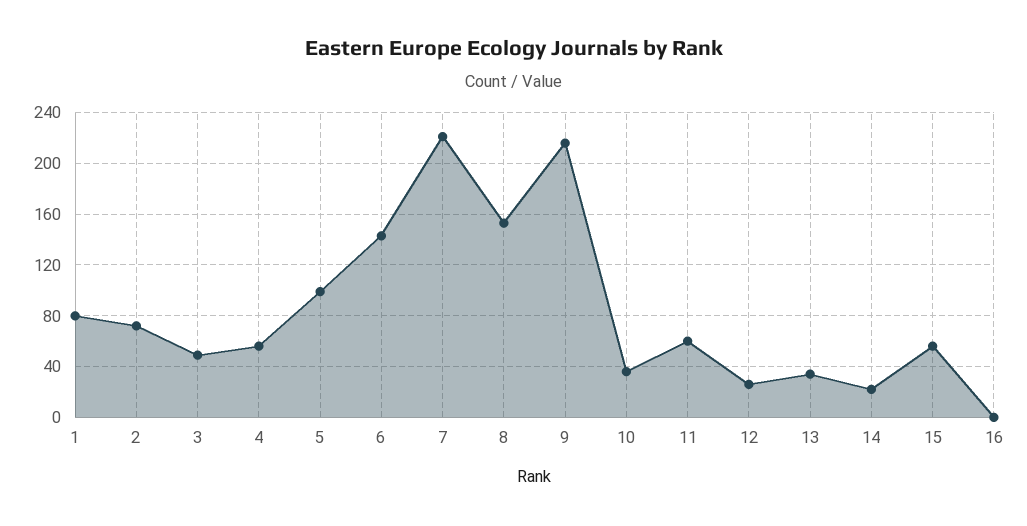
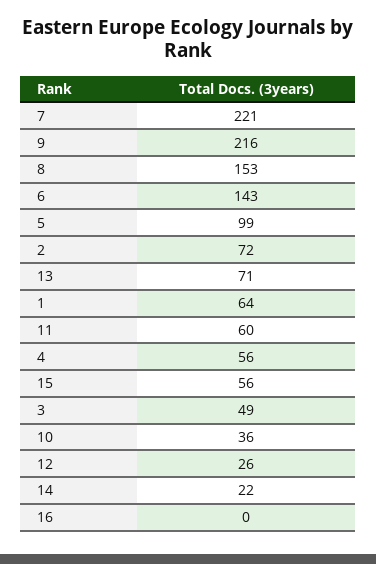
  {
-   "1": 80,
+   "1": 64,
    "2": 72,
    "3": 49,
    "4": 56,
    "5": 99,
    "6": 143,
    "7": 221,
    "8": 153,
    "9": 216,
    "10": 36,
    "11": 60,
    "12": 26,
-   "13": 35,
+   "13": 71,
    "14": 22,
    "15": 56,
    "16": 0
  }

